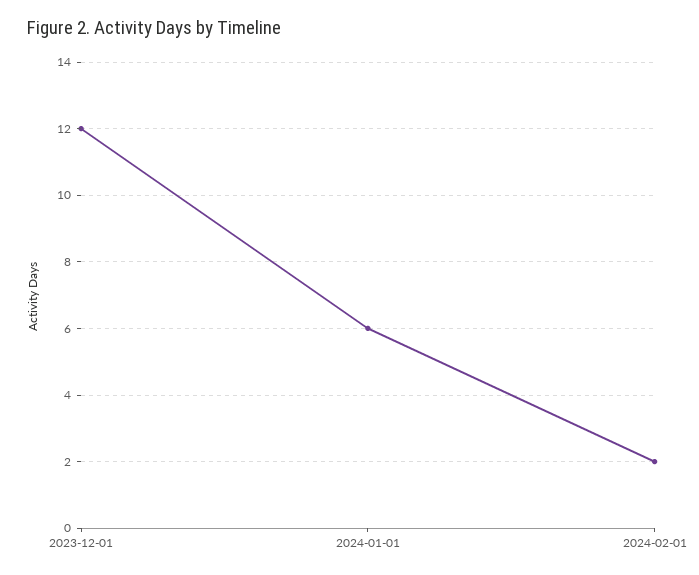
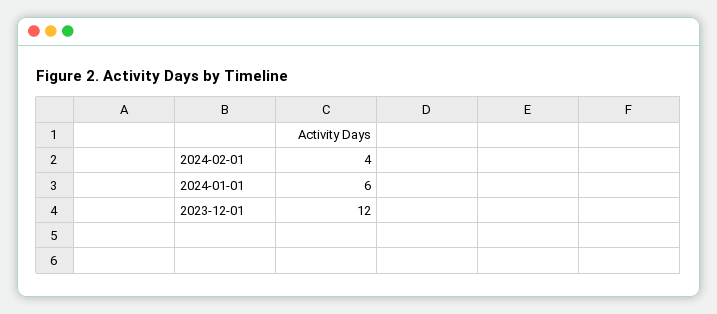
  {
    "2023-12-01": 12,
    "2024-01-01": 6,
-   "2024-02-01": 2
+   "2024-02-01": 4
  }

